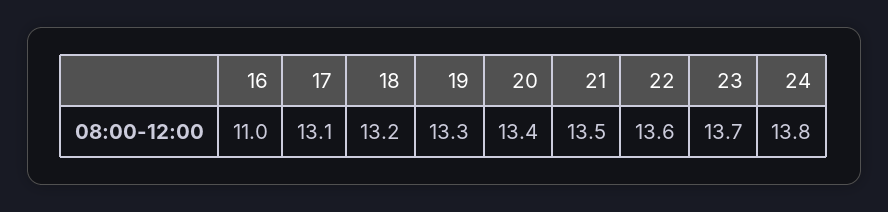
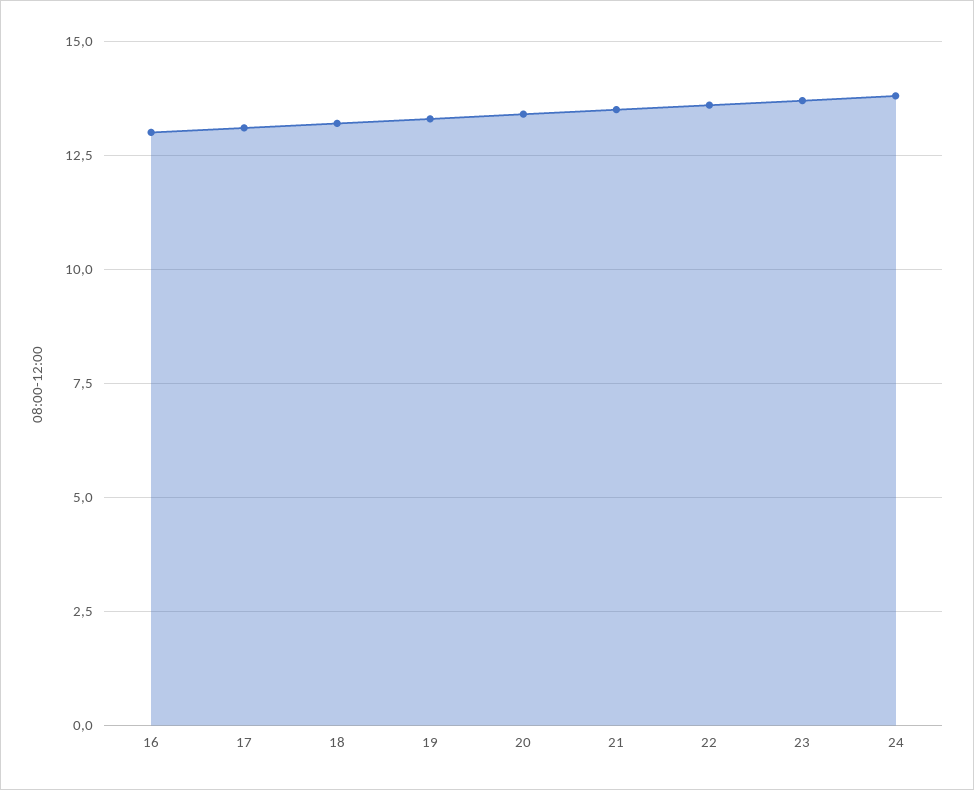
  {
-   "16": 11,
+   "16": 13,
    "17": 13.1,
    "18": 13.2,
    "19": 13.3,
    "20": 13.4,
    "21": 13.5,
    "22": 13.6,
    "23": 13.7,
    "24": 13.8
  }

